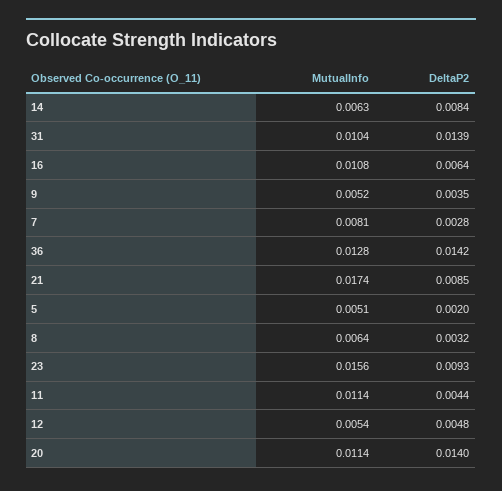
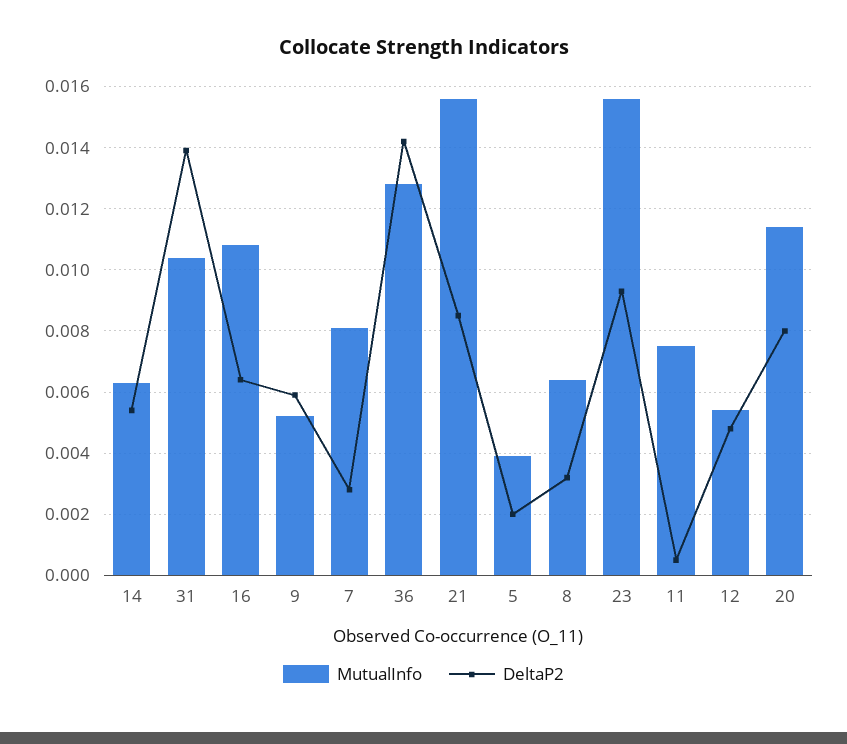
  {
    "MutualInfo": {
      "14": 0.0063,
      "31": 0.0104,
      "16": 0.0108,
      "9": 0.0052,
      "7": 0.0081,
      "36": 0.0128,
-     "21": 0.0174,
+     "21": 0.0155,
-     "5": 0.0051,
+     "5": 0.004,
      "8": 0.0064,
      "23": 0.0156,
-     "11": 0.0114,
+     "11": 0.0075,
      "12": 0.0054,
      "20": 0.0114
    },
    "DeltaP2": {
-     "14": 0.0084,
+     "14": 0.0055,
      "31": 0.0139,
      "16": 0.0064,
-     "9": 0.0035,
+     "9": 0.006,
      "7": 0.0028,
      "36": 0.0142,
      "21": 0.0085,
      "5": 0.002,
      "8": 0.0032,
      "23": 0.0093,
-     "11": 0.0044,
+     "11": 0.0005,
      "12": 0.0048,
-     "20": 0.014
+     "20": 0.008
    }
  }

